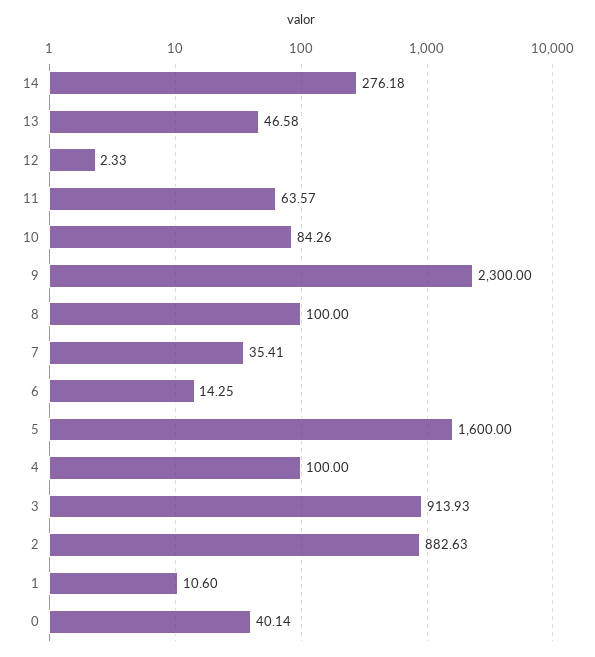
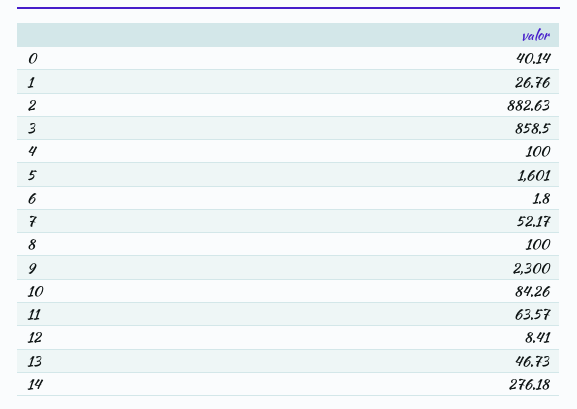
  {
    "14": 276.18,
-   "13": 46.58,
+   "13": 46.73,
-   "12": 2.33,
+   "12": 8.41,
    "11": 63.57,
    "10": 84.26,
    "9": 2300,
    "8": 100,
-   "7": 35.41,
+   "7": 52.17,
-   "6": 14.25,
+   "6": 1.8,
-   "5": 1600,
+   "5": 1601,
    "4": 100,
-   "3": 913.93,
+   "3": 858.5,
    "2": 882.63,
-   "1": 10.6,
+   "1": 26.76,
    "0": 40.14
  }

